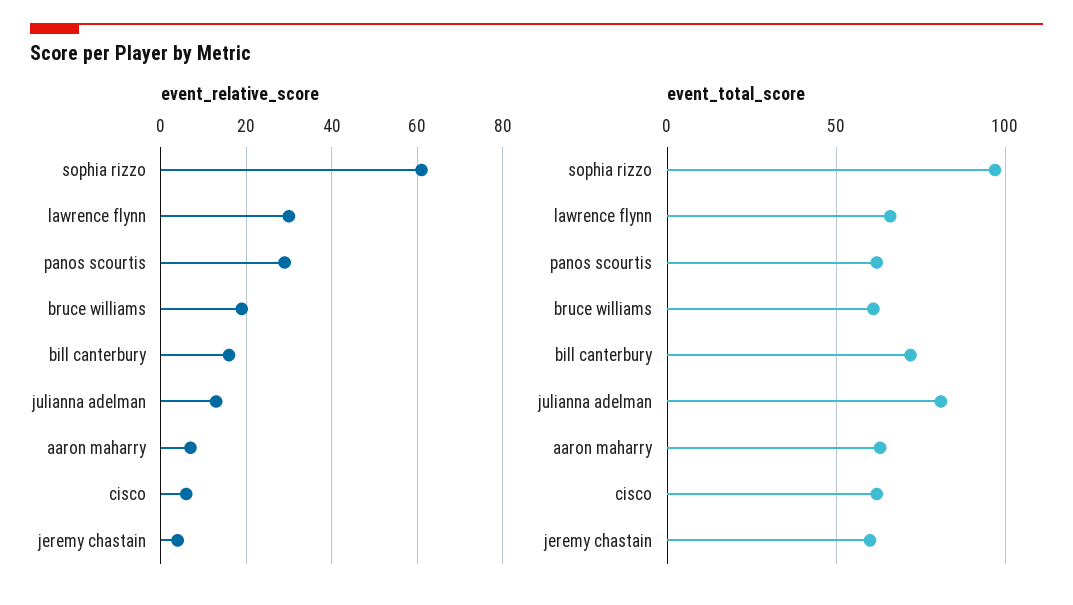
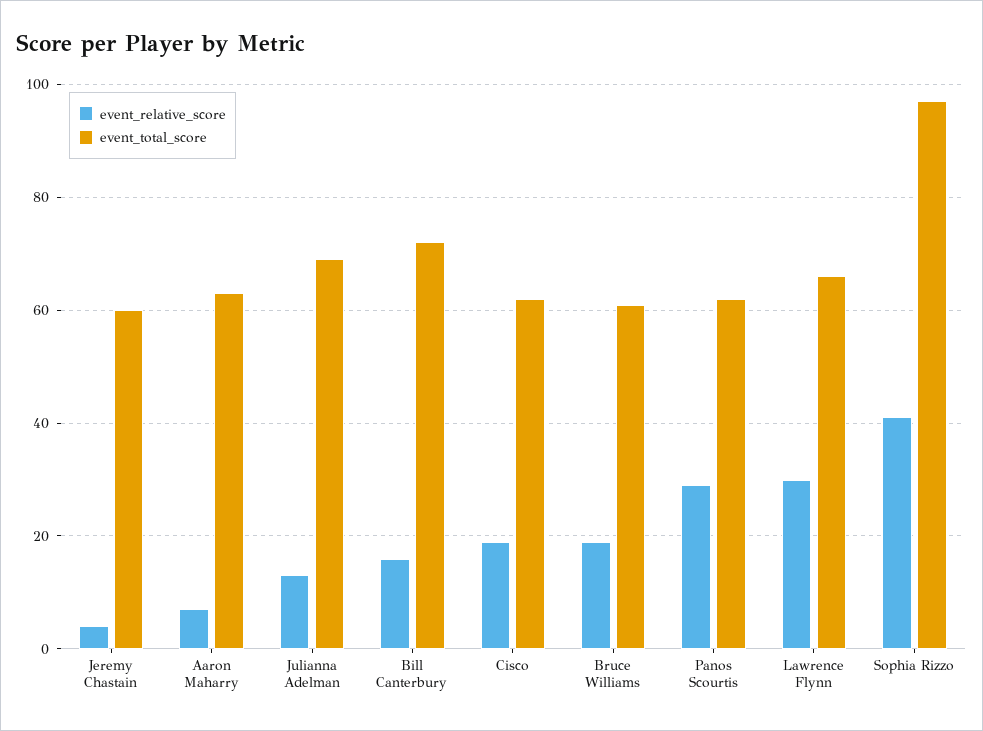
  {
    "event_relative_score": {
-     "sophia rizzo": 60,
+     "sophia rizzo": 40,
      "lawrence flynn": 30,
      "panos scourtis": 30,
      "bruce williams": 20,
      "bill canterbury": 15,
      "julianna adelman": 15,
      "aaron maharry": 5,
-     "cisco": 5,
+     "cisco": 20,
      "jeremy chastain": 5
    },
    "event_total_score": {
      "sophia rizzo": 95,
      "lawrence flynn": 65,
      "panos scourtis": 60,
      "bruce williams": 60,
      "bill canterbury": 70,
-     "julianna adelman": 80,
+     "julianna adelman": 70,
      "aaron maharry": 65,
      "cisco": 60,
      "jeremy chastain": 60
    }
  }

